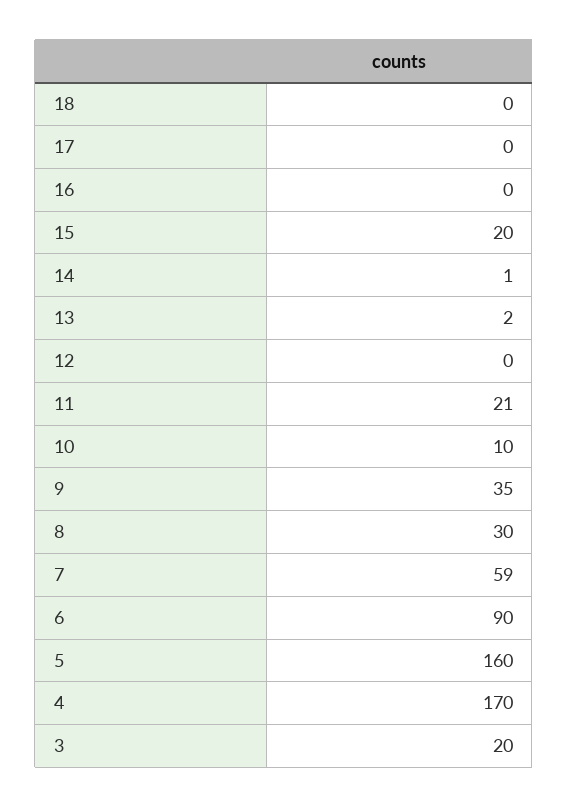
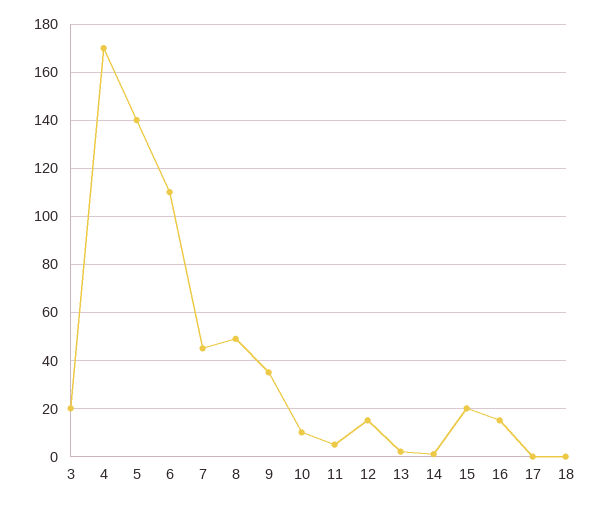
  {
    "18": 0,
    "17": 0,
-   "16": 0,
+   "16": 15,
    "15": 20,
    "14": 1,
    "13": 2,
-   "12": 0,
+   "12": 15,
-   "11": 21,
+   "11": 5,
    "10": 10,
    "9": 35,
-   "8": 30,
+   "8": 50,
-   "7": 59,
+   "7": 45,
-   "6": 90,
+   "6": 110,
-   "5": 160,
+   "5": 140,
    "4": 170,
    "3": 20
  }

